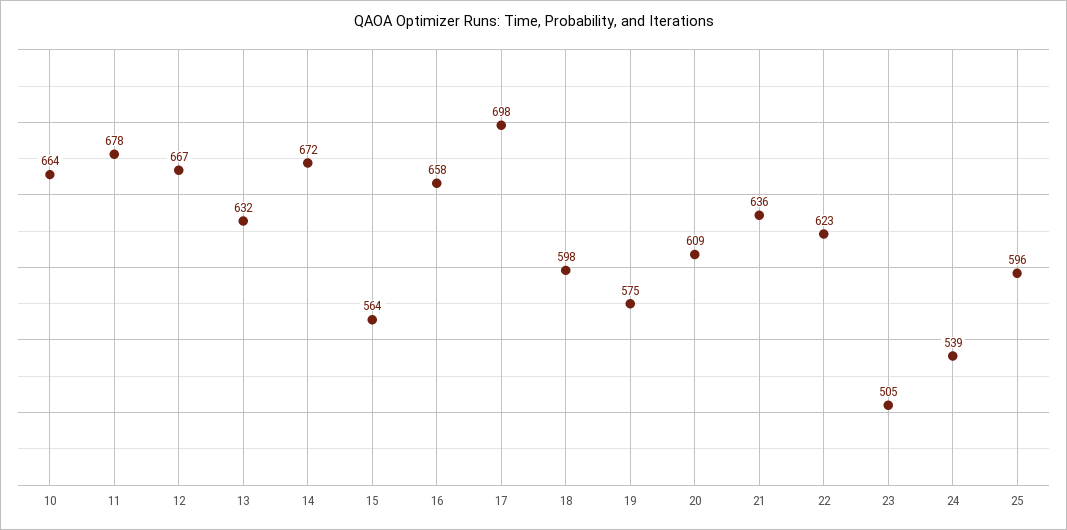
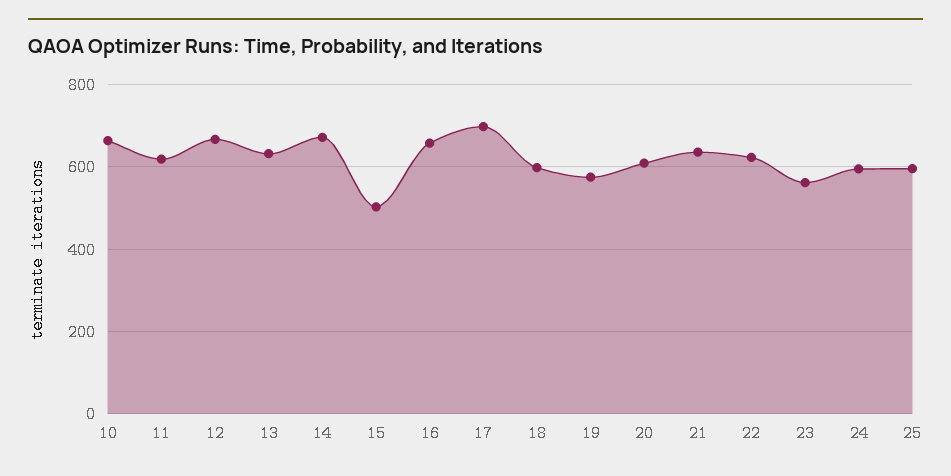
  {
    "10": 664,
-   "11": 678,
+   "11": 620,
    "12": 667,
    "13": 632,
    "14": 672,
-   "15": 564,
+   "15": 500,
    "16": 658,
    "17": 698,
    "18": 598,
    "19": 575,
    "20": 609,
    "21": 636,
    "22": 623,
-   "23": 505,
+   "23": 560,
-   "24": 539,
+   "24": 600,
    "25": 596
  }

